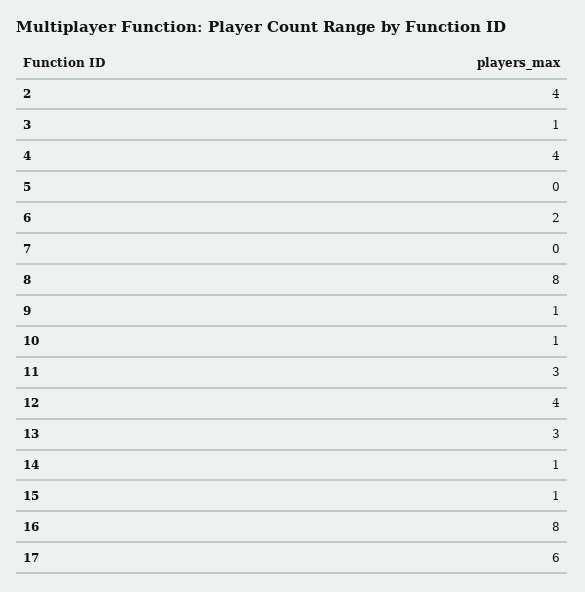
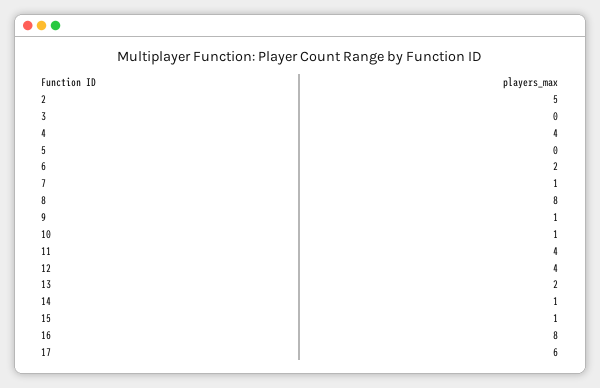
  {
-   "2": 4,
+   "2": 5,
-   "3": 1,
+   "3": 0,
    "4": 4,
    "5": 0,
    "6": 2,
-   "7": 0,
+   "7": 1,
    "8": 8,
    "9": 1,
    "10": 1,
-   "11": 3,
+   "11": 4,
    "12": 4,
-   "13": 3,
+   "13": 2,
    "14": 1,
    "15": 1,
    "16": 8,
    "17": 6
  }

